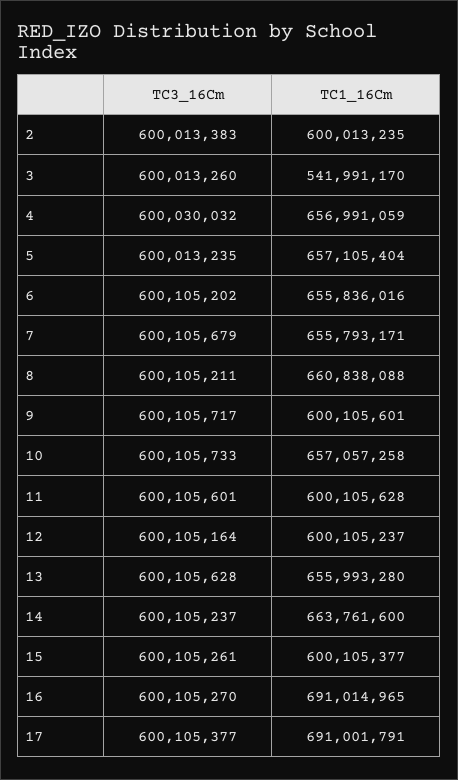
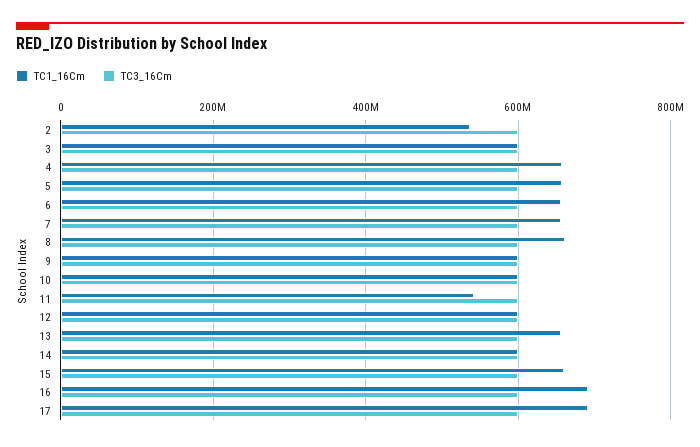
  {
    "TC3_16Cm": {
      "2": 600013383,
      "3": 600013260,
      "4": 600030032,
      "5": 600013235,
      "6": 600105202,
      "7": 600105679,
      "8": 600105211,
      "9": 600105717,
      "10": 600105733,
      "11": 600105601,
      "12": 600105164,
      "13": 600105628,
      "14": 600105237,
      "15": 600105261,
      "16": 600105270,
      "17": 600105377
    },
    "TC1_16Cm": {
-     "2": 600013235,
+     "2": 540000000,
-     "3": 541991170,
+     "3": 600000000,
      "4": 656991059,
      "5": 657105404,
      "6": 655836016,
      "7": 655793171,
      "8": 660838088,
      "9": 600105601,
-     "10": 657057258,
+     "10": 600000000,
-     "11": 600105628,
+     "11": 540000000,
      "12": 600105237,
      "13": 655993280,
-     "14": 663761600,
+     "14": 600000000,
-     "15": 600105377,
+     "15": 660000000,
      "16": 691014965,
      "17": 691001791
    }
  }

